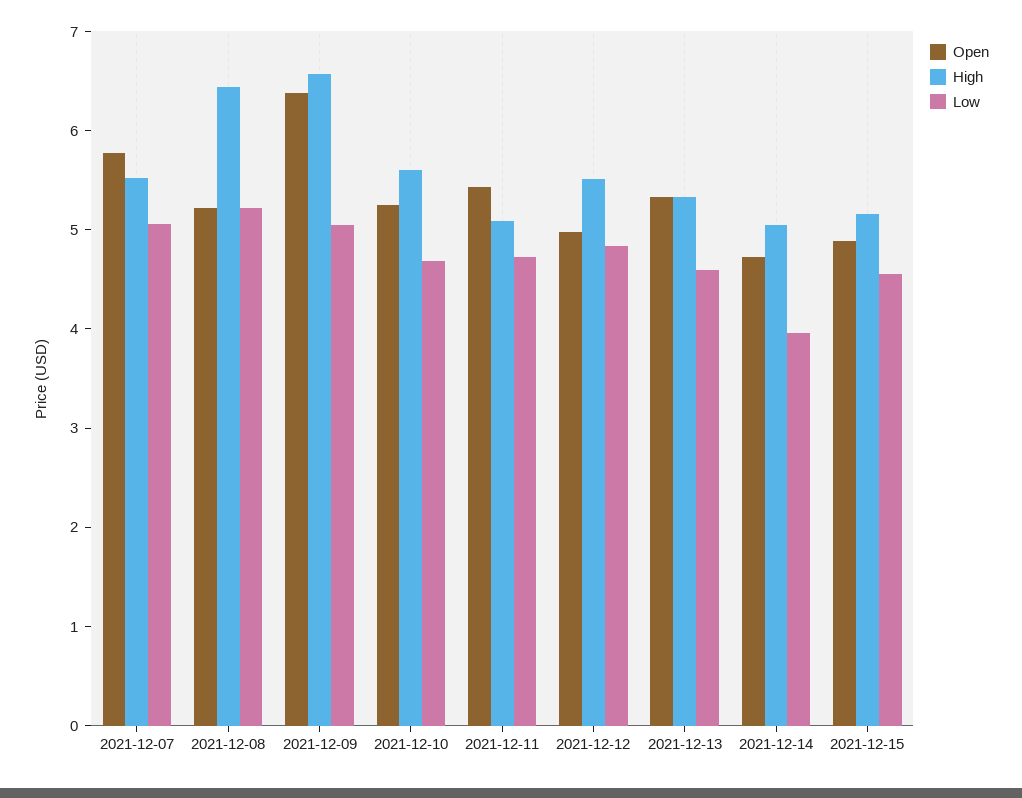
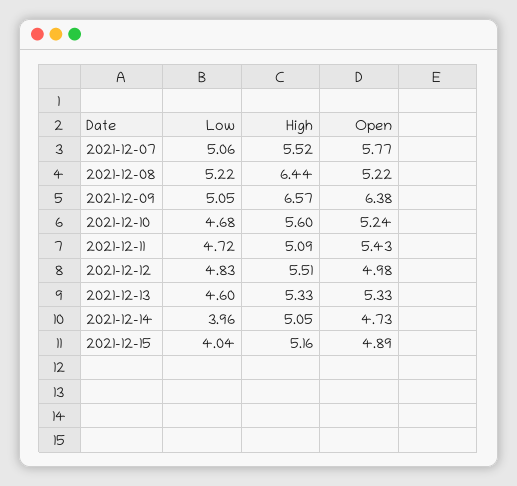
  {
    "Open": {
      "2021-12-07": 5.77,
      "2021-12-08": 5.22,
      "2021-12-09": 6.38,
      "2021-12-10": 5.24,
      "2021-12-11": 5.43,
      "2021-12-12": 4.98,
      "2021-12-13": 5.33,
      "2021-12-14": 4.73,
      "2021-12-15": 4.89
    },
    "High": {
      "2021-12-07": 5.52,
      "2021-12-08": 6.44,
      "2021-12-09": 6.57,
      "2021-12-10": 5.6,
      "2021-12-11": 5.09,
      "2021-12-12": 5.51,
      "2021-12-13": 5.33,
      "2021-12-14": 5.05,
      "2021-12-15": 5.16
    },
    "Low": {
      "2021-12-07": 5.06,
      "2021-12-08": 5.22,
      "2021-12-09": 5.05,
      "2021-12-10": 4.68,
      "2021-12-11": 4.72,
      "2021-12-12": 4.83,
      "2021-12-13": 4.6,
      "2021-12-14": 3.96,
-     "2021-12-15": 4.6
+     "2021-12-15": 4.04
    }
  }

